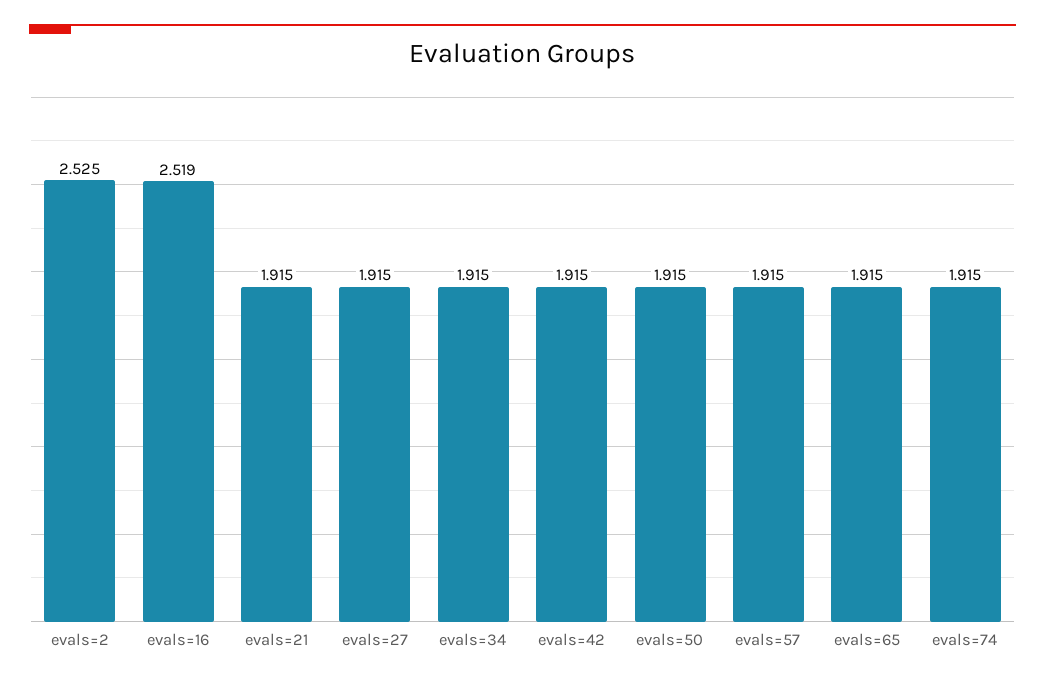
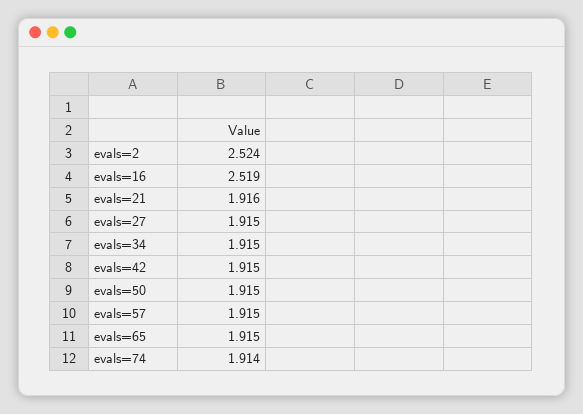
  {
-   "evals=2": 2.525,
+   "evals=2": 2.524,
    "evals=16": 2.519,
-   "evals=21": 1.915,
+   "evals=21": 1.916,
    "evals=27": 1.915,
    "evals=34": 1.915,
    "evals=42": 1.915,
    "evals=50": 1.915,
    "evals=57": 1.915,
    "evals=65": 1.915,
-   "evals=74": 1.915
+   "evals=74": 1.914
  }

